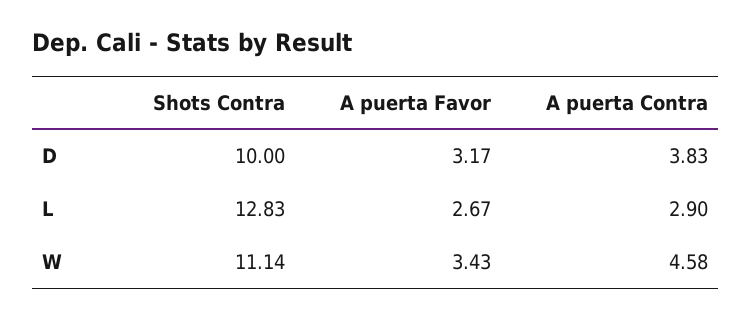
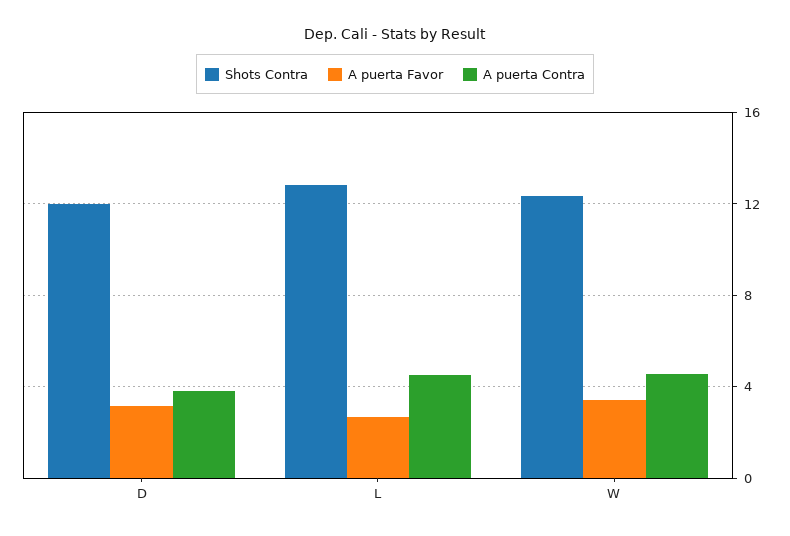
  {
    "Shots Contra": {
-     "D": 10,
+     "D": 12,
      "L": 12.83,
-     "W": 11.14
+     "W": 12.5
    },
    "A puerta Favor": {
      "D": 3.17,
      "L": 2.67,
      "W": 3.43
    },
    "A puerta Contra": {
      "D": 3.83,
-     "L": 2.9,
+     "L": 4.5,
      "W": 4.58
    }
  }

